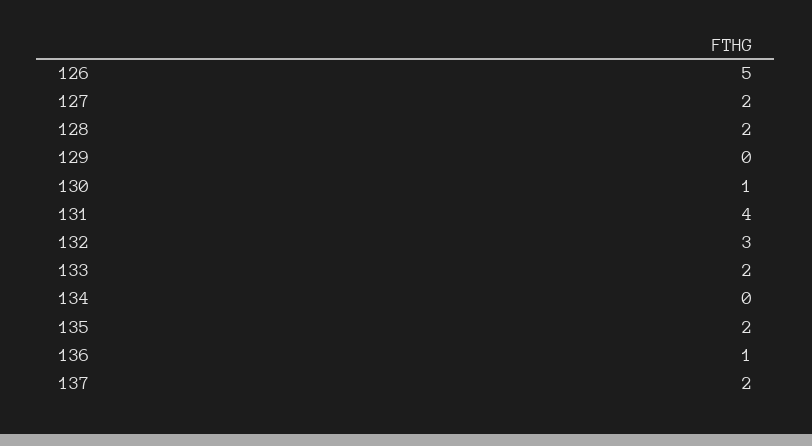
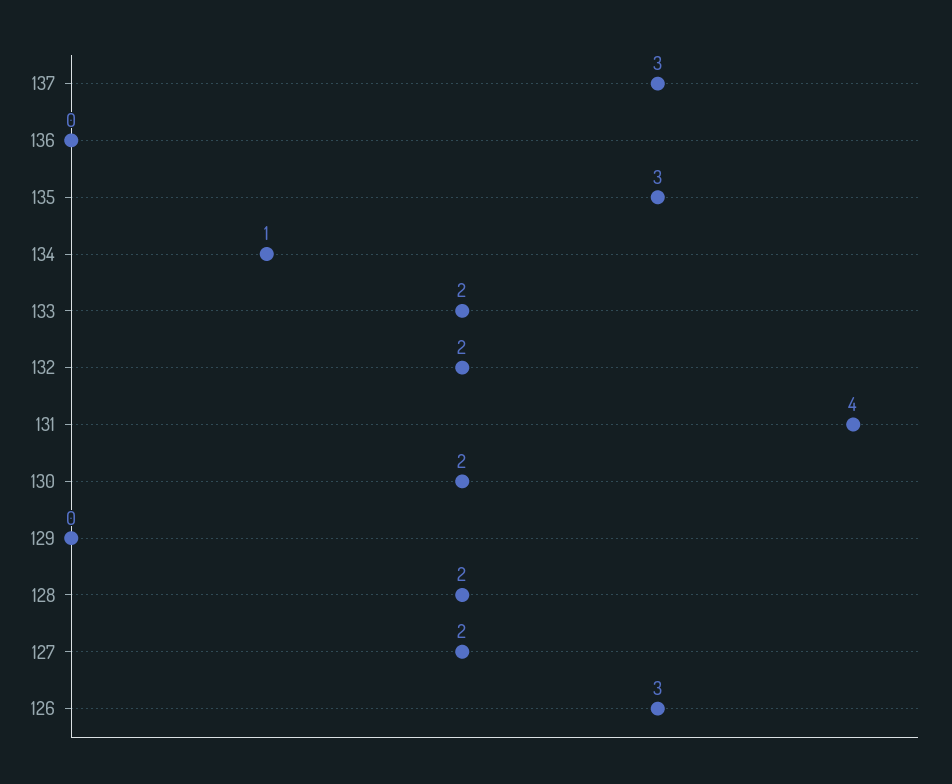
  {
-   "126": 5,
+   "126": 3,
    "127": 2,
    "128": 2,
    "129": 0,
-   "130": 1,
+   "130": 2,
    "131": 4,
-   "132": 3,
+   "132": 2,
    "133": 2,
-   "134": 0,
+   "134": 1,
-   "135": 2,
+   "135": 3,
-   "136": 1,
+   "136": 0,
-   "137": 2
+   "137": 3
  }

